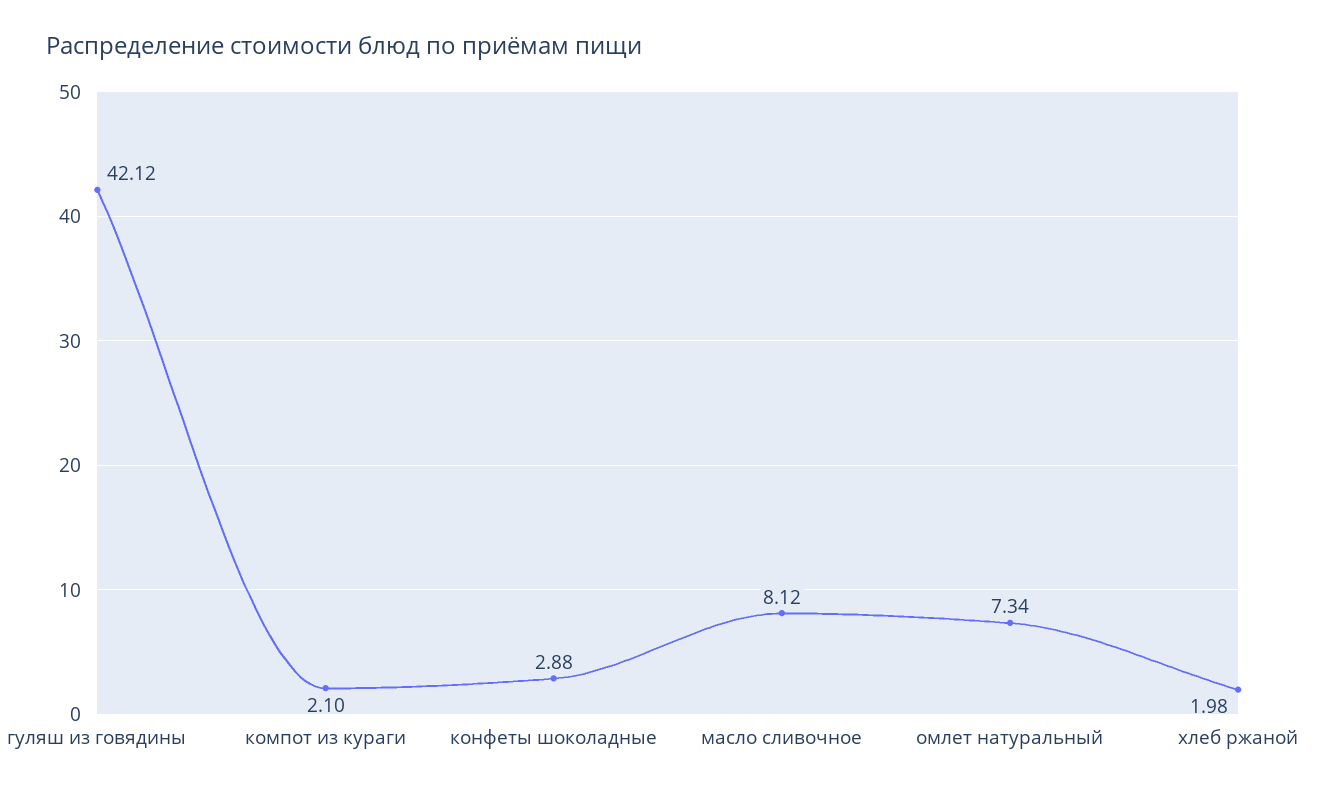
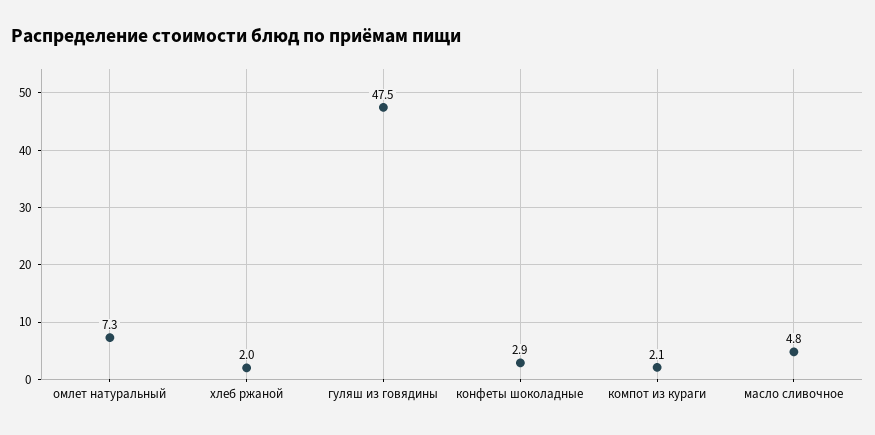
  {
-   "гуляш из говядины": 42.12,
+   "гуляш из говядины": 47.5,
    "компот из кураги": 2.1,
    "конфеты шоколадные": 2.88,
-   "масло сливочное": 8.12,
+   "масло сливочное": 4.8,
    "омлет натуральный": 7.34,
    "хлеб ржаной": 1.98
  }

